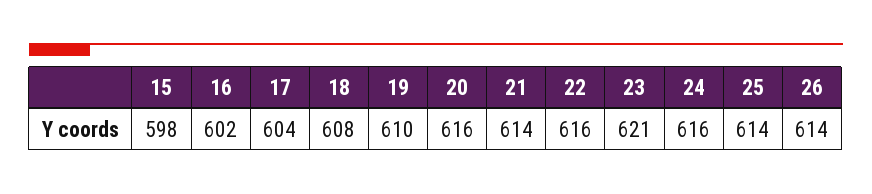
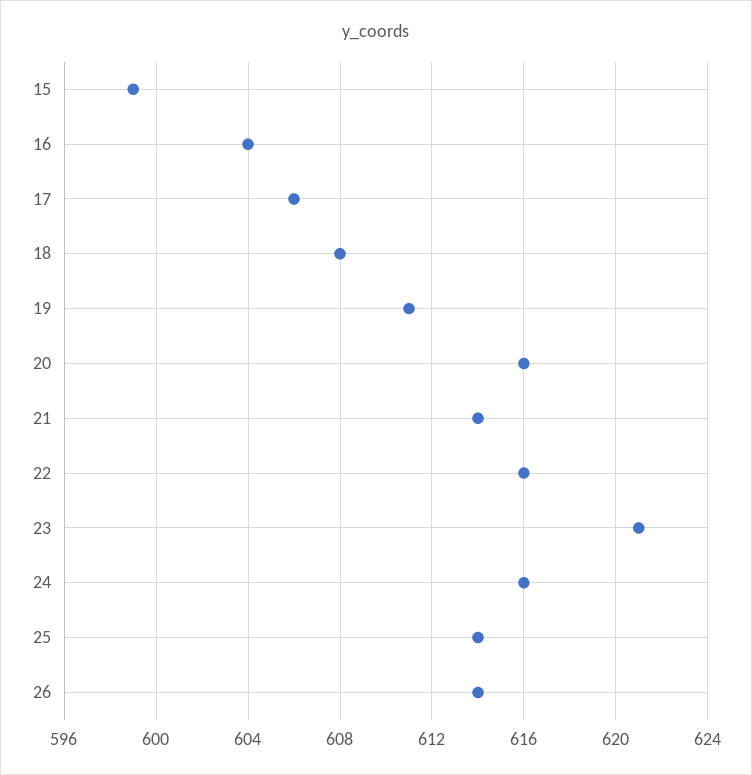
  {
-   "15": 598,
+   "15": 599,
-   "16": 602,
+   "16": 604,
-   "17": 604,
+   "17": 606,
    "18": 608,
-   "19": 610,
+   "19": 611,
    "20": 616,
    "21": 614,
    "22": 616,
    "23": 621,
    "24": 616,
    "25": 614,
    "26": 614
  }

